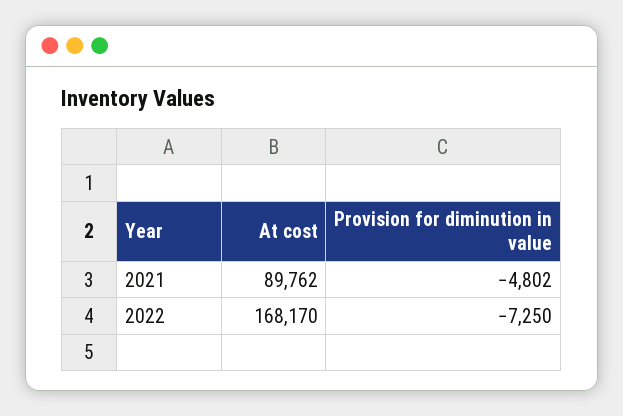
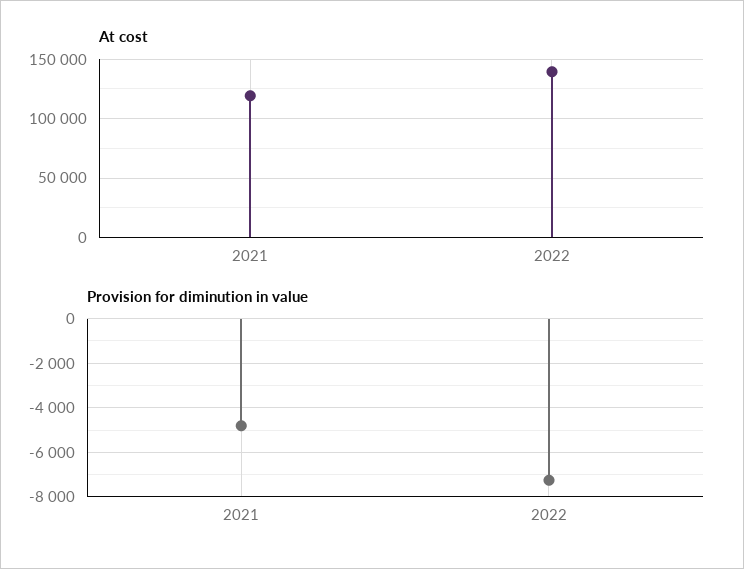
  {
    "At cost": {
-     "2021": 89762,
+     "2021": 120000,
-     "2022": 168170
+     "2022": 140000
    },
    "Provision for diminution in value": {
      "2021": -4802,
      "2022": -7250
    }
  }

